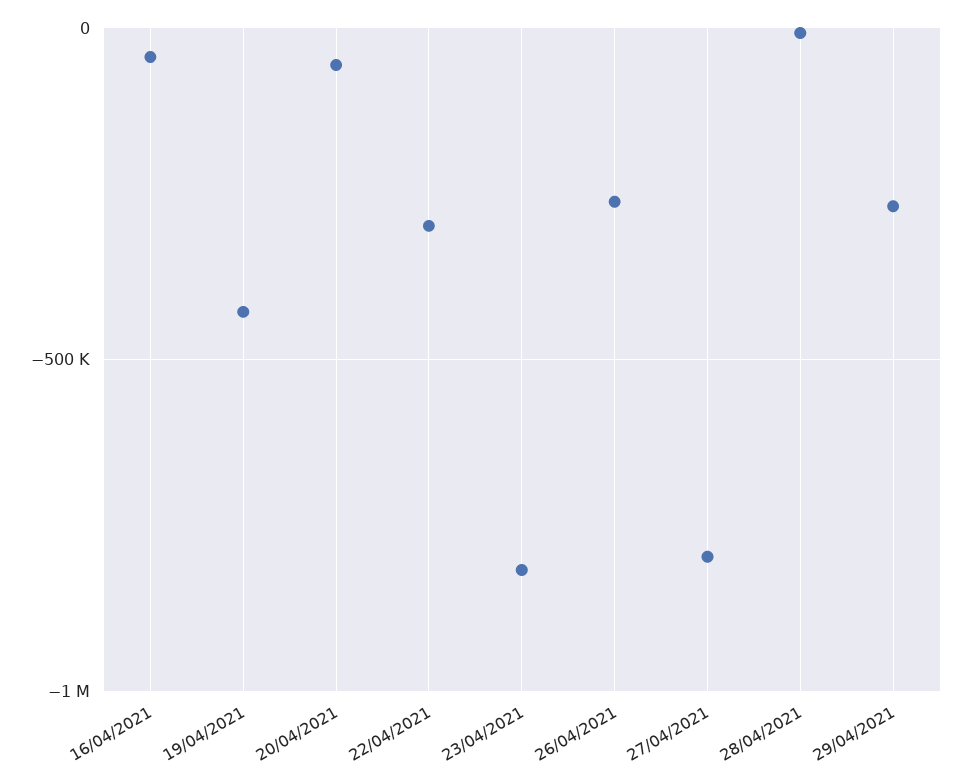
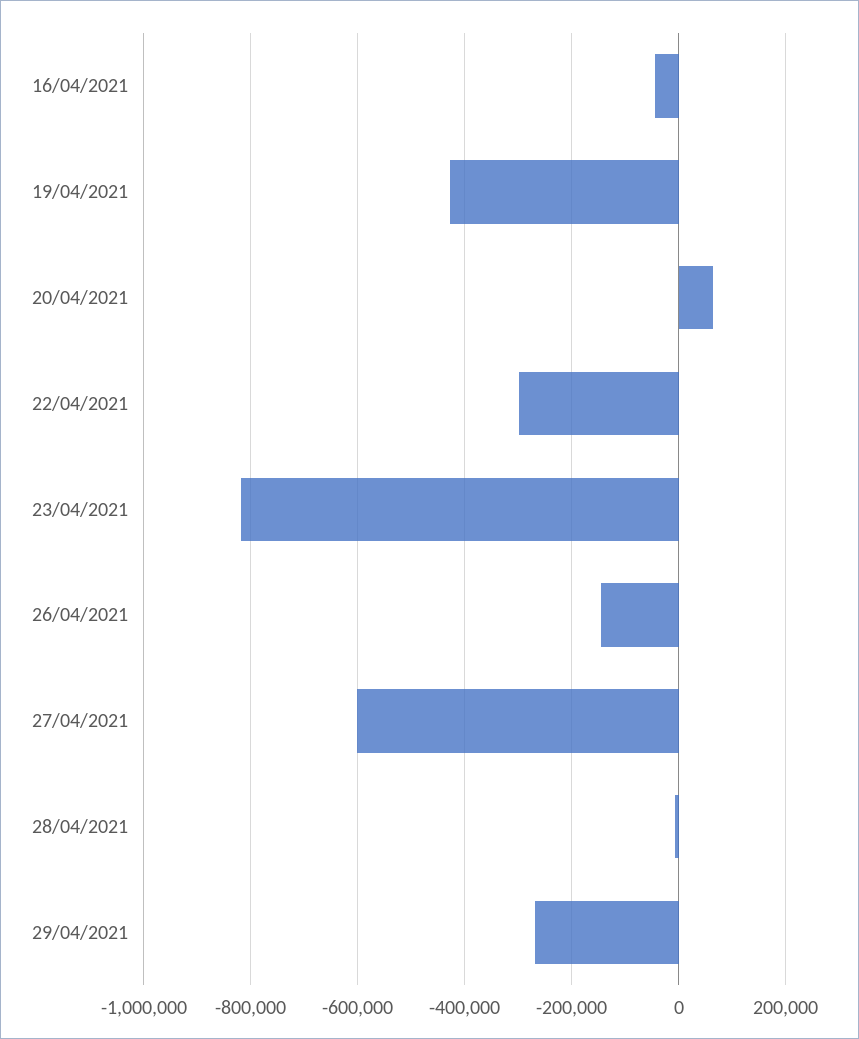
  {
    "16/04/2021": -40000,
    "19/04/2021": -420000,
-   "20/04/2021": -50000,
+   "20/04/2021": 60000,
    "22/04/2021": -300000,
    "23/04/2021": -820000,
-   "26/04/2021": -250000,
+   "26/04/2021": -140000,
-   "27/04/2021": -800000,
+   "27/04/2021": -600000,
    "28/04/2021": 0,
    "29/04/2021": -260000
  }

